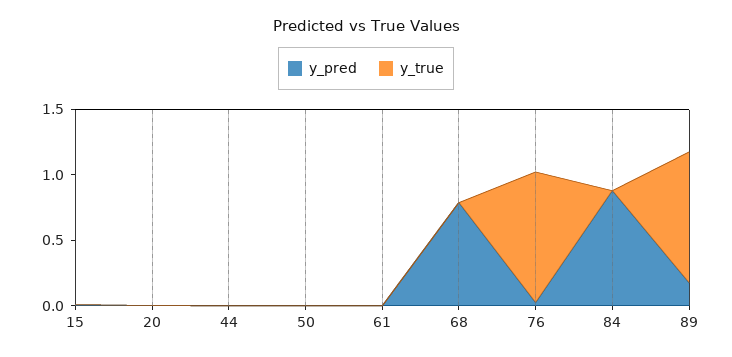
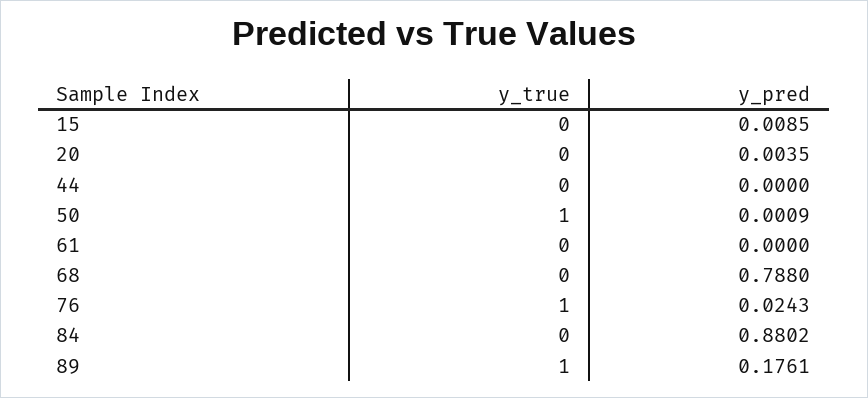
  {
    "y_pred": {
      "15": 0.0085,
      "20": 0.0035,
      "44": 0,
      "50": 0.0009,
      "61": 0,
      "68": 0.788,
      "76": 0.0243,
      "84": 0.8802,
      "89": 0.1761
    },
    "y_true": {
      "15": 0,
      "20": 0,
      "44": 0,
-     "50": 0,
+     "50": 1,
      "61": 0,
      "68": 0,
      "76": 1,
      "84": 0,
      "89": 1
    }
  }

